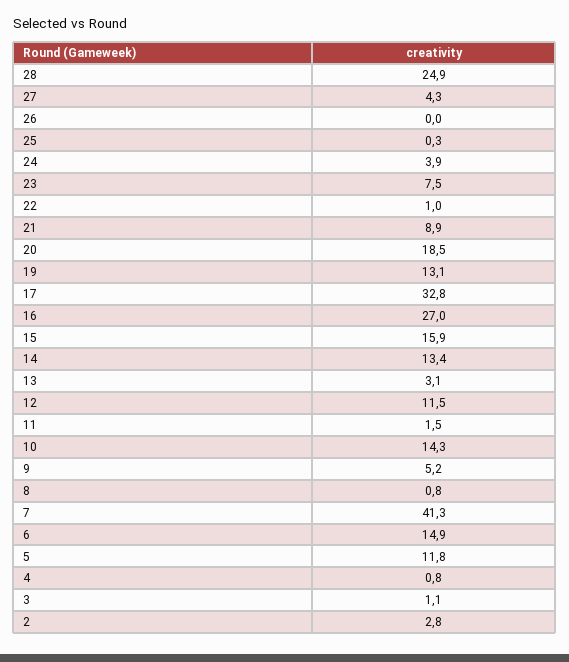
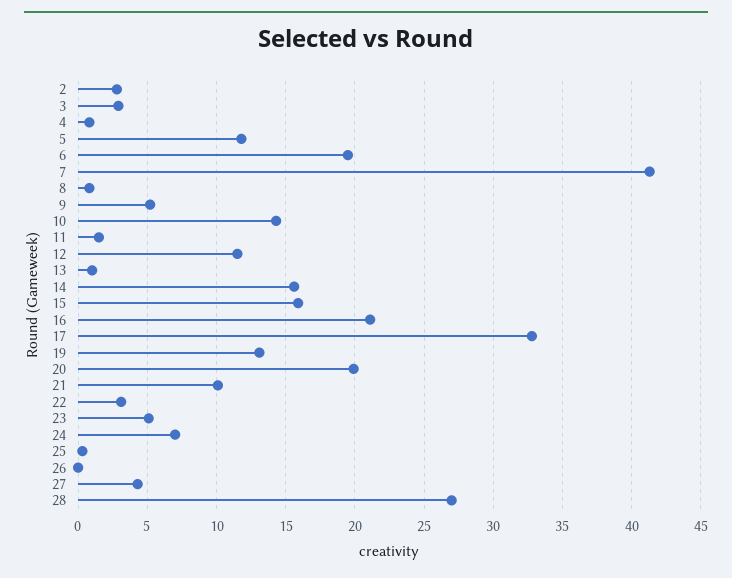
  {
-   "28": 24.9,
+   "28": 27,
    "27": 4.3,
    "26": 0,
    "25": 0.3,
-   "24": 3.9,
+   "24": 7,
-   "23": 7.5,
+   "23": 5,
-   "22": 1,
+   "22": 3,
-   "21": 8.9,
+   "21": 10,
-   "20": 18.5,
+   "20": 20,
    "19": 13.1,
    "17": 32.8,
-   "16": 27,
+   "16": 21,
    "15": 15.9,
-   "14": 13.4,
+   "14": 15.5,
-   "13": 3.1,
+   "13": 1,
    "12": 11.5,
    "11": 1.5,
    "10": 14.3,
    "9": 5.2,
    "8": 0.8,
    "7": 41.3,
-   "6": 14.9,
+   "6": 19.5,
    "5": 11.8,
    "4": 0.8,
-   "3": 1.1,
+   "3": 3,
    "2": 2.8
  }

